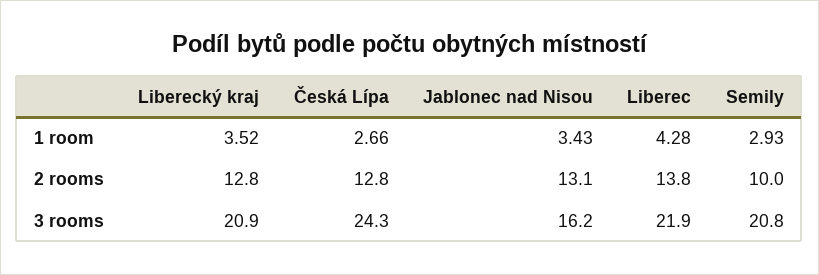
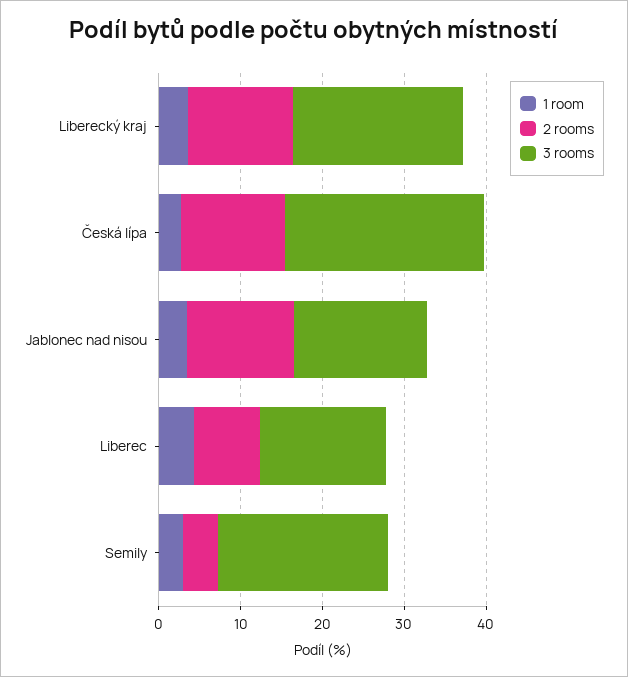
  {
    "1 room": {
      "Liberecký kraj": 3.52,
      "Česká Lípa": 2.66,
      "Jablonec nad Nisou": 3.43,
      "Liberec": 4.28,
      "Semily": 2.93
    },
    "2 rooms": {
      "Liberecký kraj": 12.8,
      "Česká Lípa": 12.8,
      "Jablonec nad Nisou": 13.1,
-     "Liberec": 13.8,
+     "Liberec": 8,
-     "Semily": 10
+     "Semily": 4
    },
    "3 rooms": {
      "Liberecký kraj": 20.9,
      "Česká Lípa": 24.3,
      "Jablonec nad Nisou": 16.2,
-     "Liberec": 21.9,
+     "Liberec": 16,
      "Semily": 20.8
    }
  }

